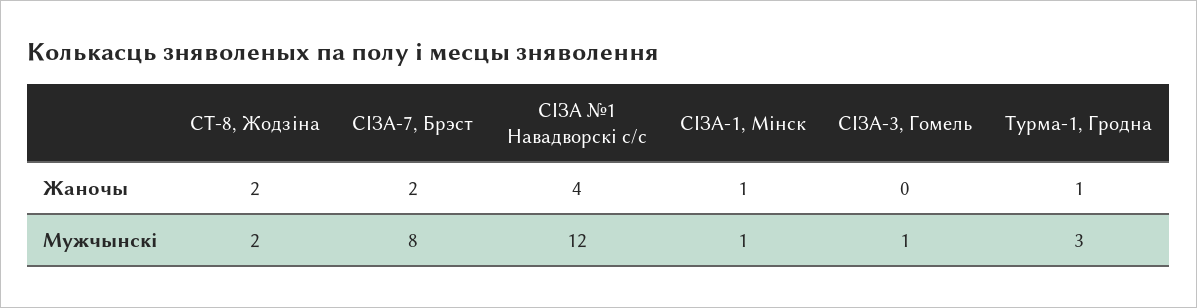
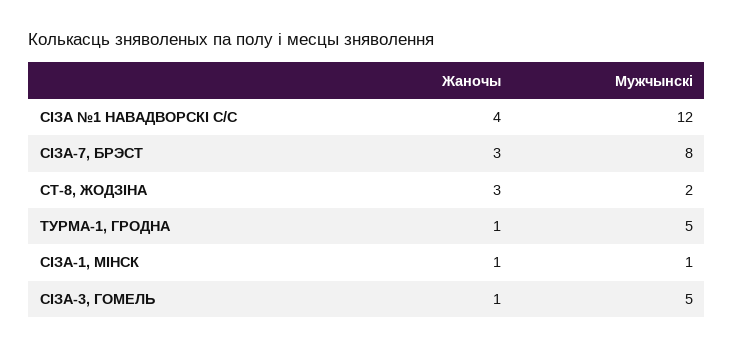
  {
    "СТ-8, Жодзіна": {
-     "Жаночы": 2,
+     "Жаночы": 3,
      "Мужчынскі": 2
    },
    "СІЗА-7, Брэст": {
-     "Жаночы": 2,
+     "Жаночы": 3,
      "Мужчынскі": 8
    },
    "СІЗА №1 Навадворскі с/с": {
      "Жаночы": 4,
      "Мужчынскі": 12
    },
    "СІЗА-1, Мінск": {
      "Жаночы": 1,
      "Мужчынскі": 1
    },
    "СІЗА-3, Гомель": {
-     "Жаночы": 0,
+     "Жаночы": 1,
-     "Мужчынскі": 1
+     "Мужчынскі": 5
    },
    "Турма-1, Гродна": {
      "Жаночы": 1,
-     "Мужчынскі": 3
+     "Мужчынскі": 5
    }
  }

